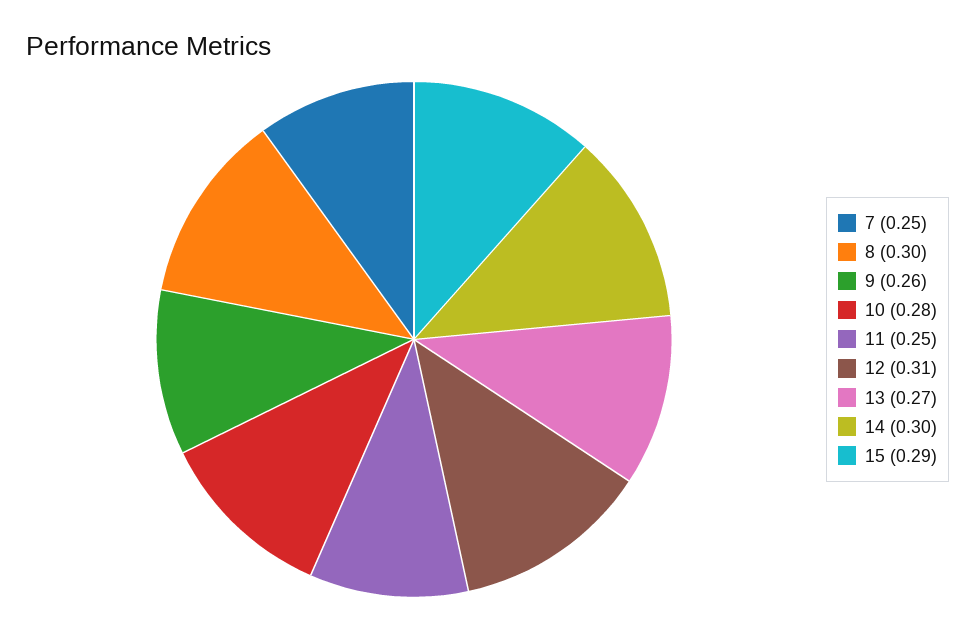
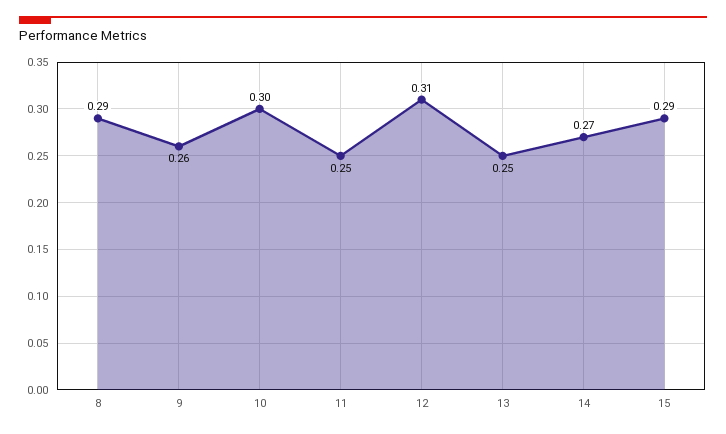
  {
-   "7": 0.25,
-   "8": 0.3,
+   "8": 0.29,
    "9": 0.26,
-   "10": 0.28,
+   "10": 0.3,
    "11": 0.25,
    "12": 0.31,
-   "13": 0.27,
+   "13": 0.25,
-   "14": 0.3,
+   "14": 0.27,
    "15": 0.29
  }

